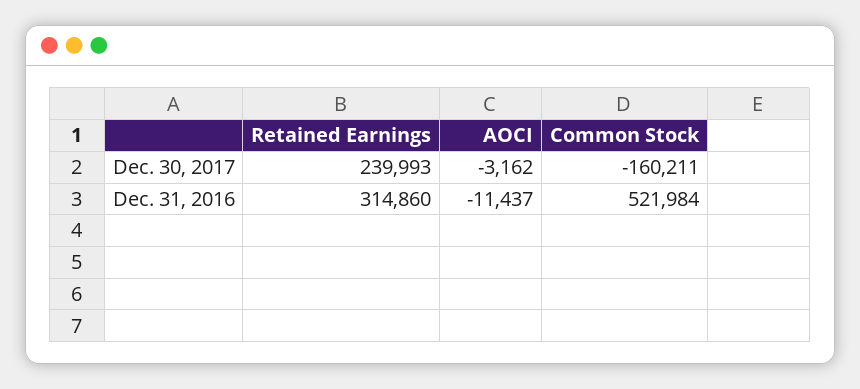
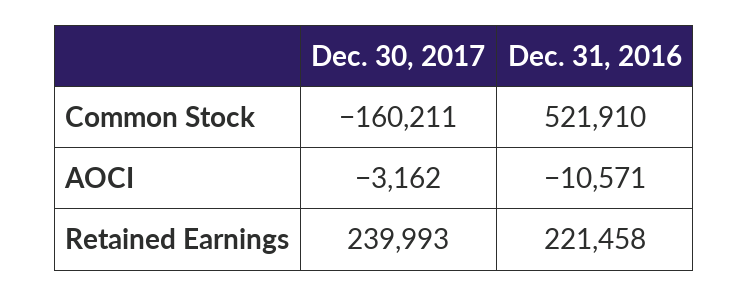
  {
    "Retained Earnings": {
      "Dec. 30, 2017": 239993,
-     "Dec. 31, 2016": 314860
+     "Dec. 31, 2016": 221458
    },
    "AOCI": {
      "Dec. 30, 2017": -3162,
-     "Dec. 31, 2016": -11437
+     "Dec. 31, 2016": -10571
    },
    "Common Stock": {
      "Dec. 30, 2017": -160211,
-     "Dec. 31, 2016": 521984
+     "Dec. 31, 2016": 521910
    }
  }

